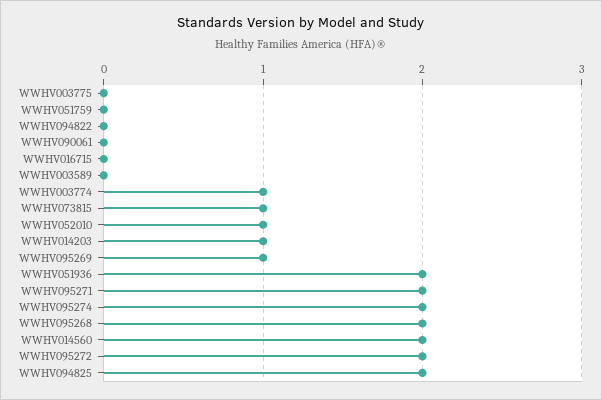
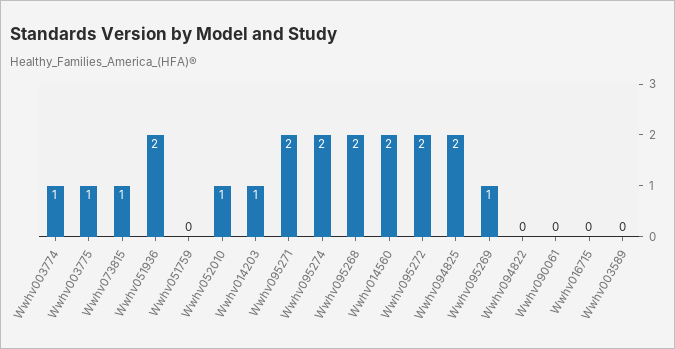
  {
-   "WWHV003775": 0,
+   "WWHV003775": 1,
    "WWHV051759": 0,
    "WWHV094822": 0,
    "WWHV090061": 0,
    "WWHV016715": 0,
    "WWHV003589": 0,
    "WWHV003774": 1,
    "WWHV073815": 1,
    "WWHV052010": 1,
    "WWHV014203": 1,
    "WWHV095269": 1,
    "WWHV051936": 2,
    "WWHV095271": 2,
    "WWHV095274": 2,
    "WWHV095268": 2,
    "WWHV014560": 2,
    "WWHV095272": 2,
    "WWHV094825": 2
  }

